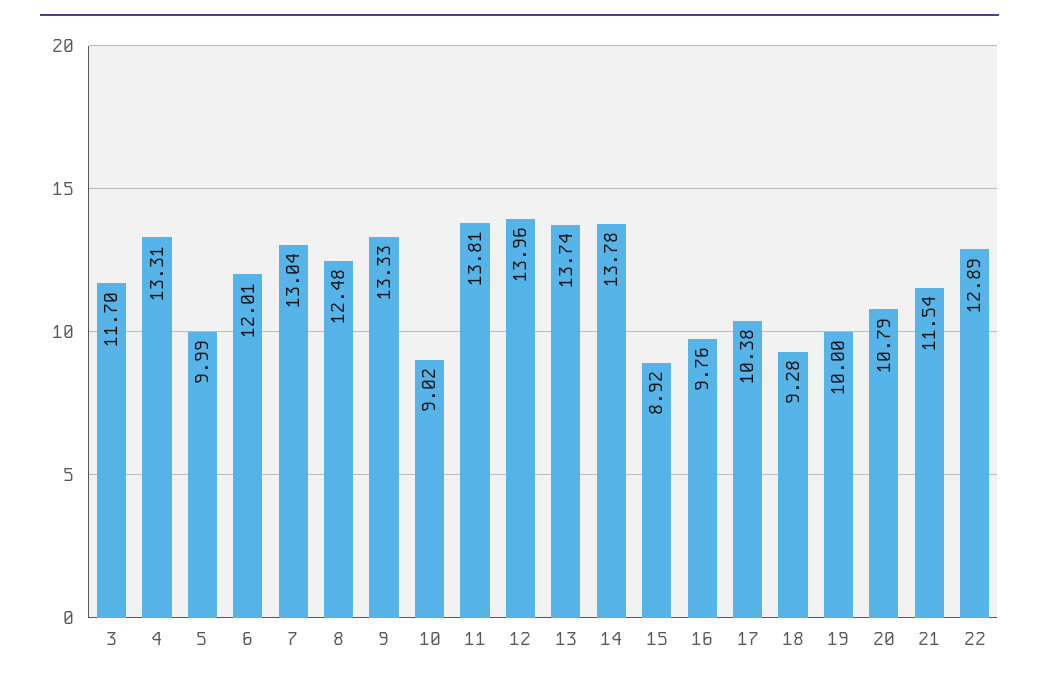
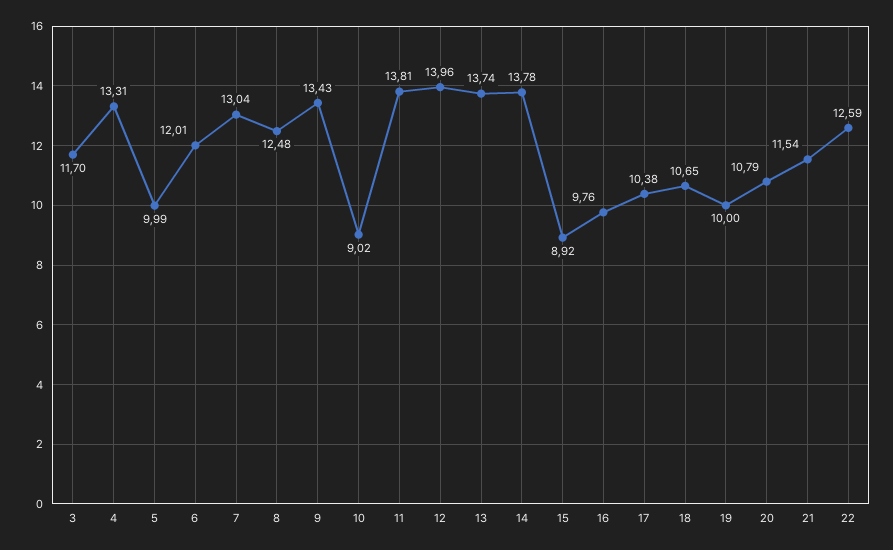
  {
    "3": 11.7,
    "4": 13.31,
    "5": 9.99,
    "6": 12.01,
    "7": 13.04,
    "8": 12.48,
-   "9": 13.33,
+   "9": 13.43,
    "10": 9.02,
    "11": 13.81,
    "12": 13.96,
    "13": 13.74,
    "14": 13.78,
    "15": 8.92,
    "16": 9.76,
    "17": 10.38,
-   "18": 9.28,
+   "18": 10.65,
    "19": 10,
    "20": 10.79,
    "21": 11.54,
-   "22": 12.89
+   "22": 12.59
  }

